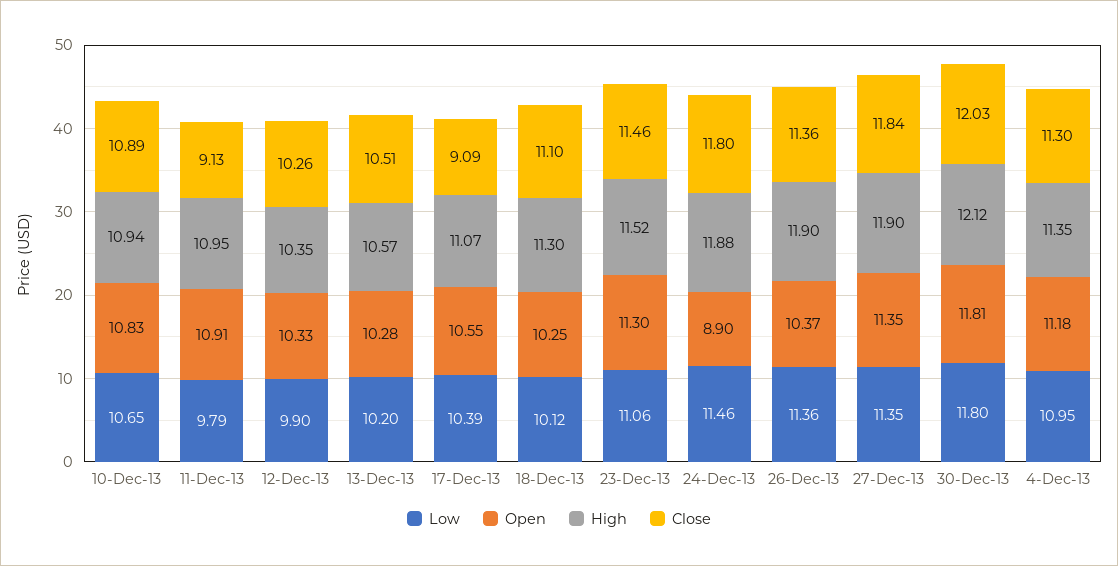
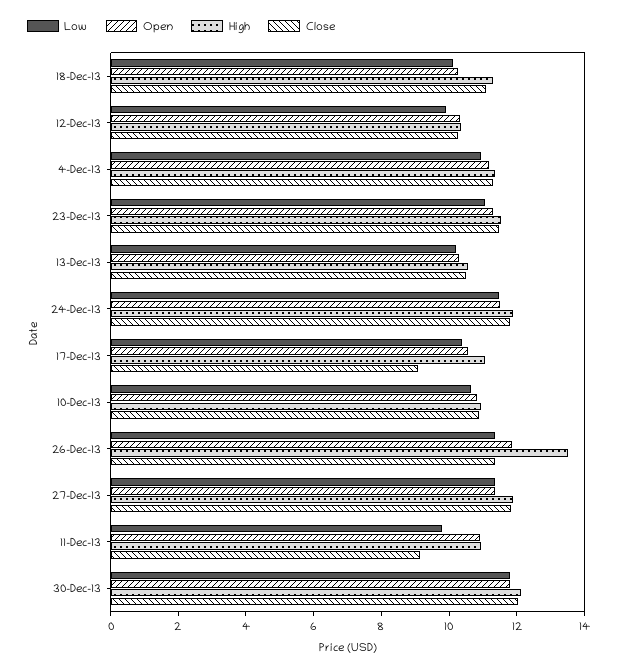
  {
    "Low": {
      "10-Dec-13": 10.65,
      "11-Dec-13": 9.79,
      "12-Dec-13": 9.9,
      "13-Dec-13": 10.2,
      "17-Dec-13": 10.39,
      "18-Dec-13": 10.12,
      "23-Dec-13": 11.06,
      "24-Dec-13": 11.46,
      "26-Dec-13": 11.36,
      "27-Dec-13": 11.35,
      "30-Dec-13": 11.8,
      "4-Dec-13": 10.95
    },
    "Open": {
      "10-Dec-13": 10.83,
      "11-Dec-13": 10.91,
      "12-Dec-13": 10.33,
      "13-Dec-13": 10.28,
      "17-Dec-13": 10.55,
      "18-Dec-13": 10.25,
      "23-Dec-13": 11.3,
-     "24-Dec-13": 8.9,
+     "24-Dec-13": 11.5,
-     "26-Dec-13": 10.37,
+     "26-Dec-13": 12,
      "27-Dec-13": 11.35,
      "30-Dec-13": 11.81,
      "4-Dec-13": 11.18
    },
    "High": {
      "10-Dec-13": 10.94,
      "11-Dec-13": 10.95,
      "12-Dec-13": 10.35,
      "13-Dec-13": 10.57,
      "17-Dec-13": 11.07,
      "18-Dec-13": 11.3,
      "23-Dec-13": 11.52,
      "24-Dec-13": 11.88,
-     "26-Dec-13": 11.9,
+     "26-Dec-13": 13.5,
      "27-Dec-13": 11.9,
      "30-Dec-13": 12.12,
      "4-Dec-13": 11.35
    },
    "Close": {
      "10-Dec-13": 10.89,
      "11-Dec-13": 9.13,
      "12-Dec-13": 10.26,
      "13-Dec-13": 10.51,
      "17-Dec-13": 9.09,
      "18-Dec-13": 11.1,
      "23-Dec-13": 11.46,
      "24-Dec-13": 11.8,
      "26-Dec-13": 11.36,
      "27-Dec-13": 11.84,
      "30-Dec-13": 12.03,
      "4-Dec-13": 11.3
    }
  }

